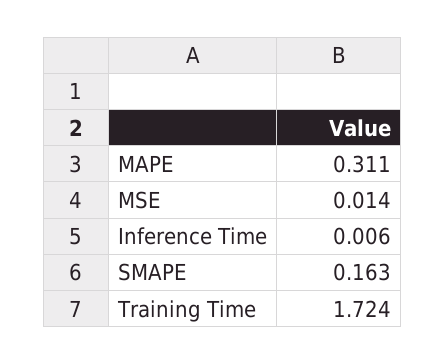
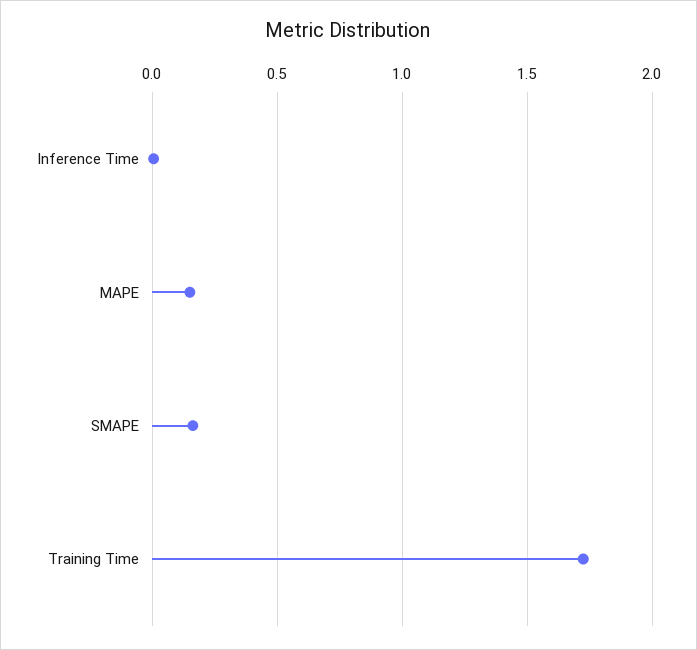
  {
-   "MAPE": 0.311,
+   "MAPE": 0.15,
-   "MSE": 0.014,
    "Inference Time": 0.006,
    "SMAPE": 0.163,
    "Training Time": 1.724
  }

